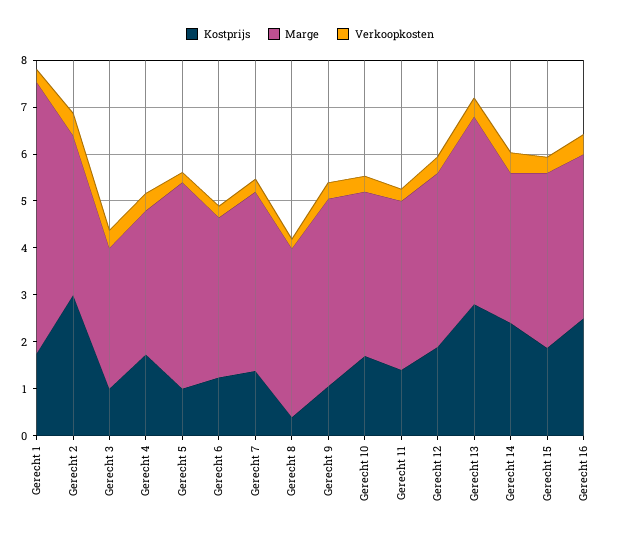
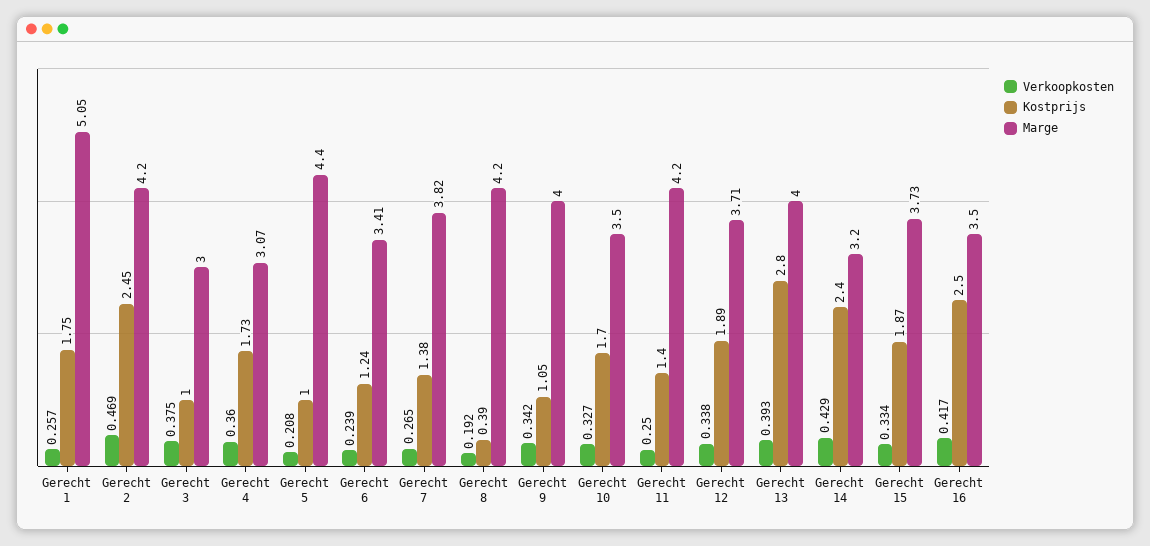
  {
    "Kostprijs": {
      "Gerecht 1": 1.75,
-     "Gerecht 2": 3,
+     "Gerecht 2": 2.45,
      "Gerecht 3": 1,
      "Gerecht 4": 1.73,
      "Gerecht 5": 1,
      "Gerecht 6": 1.24,
      "Gerecht 7": 1.38,
      "Gerecht 8": 0.39,
      "Gerecht 9": 1.05,
      "Gerecht 10": 1.7,
      "Gerecht 11": 1.4,
      "Gerecht 12": 1.89,
      "Gerecht 13": 2.8,
      "Gerecht 14": 2.4,
      "Gerecht 15": 1.87,
      "Gerecht 16": 2.5
    },
    "Marge": {
-     "Gerecht 1": 5.8,
+     "Gerecht 1": 5.05,
-     "Gerecht 2": 3.4,
+     "Gerecht 2": 4.2,
      "Gerecht 3": 3,
      "Gerecht 4": 3.07,
      "Gerecht 5": 4.4,
      "Gerecht 6": 3.41,
      "Gerecht 7": 3.82,
-     "Gerecht 8": 3.6,
+     "Gerecht 8": 4.2,
      "Gerecht 9": 4,
      "Gerecht 10": 3.5,
-     "Gerecht 11": 3.6,
+     "Gerecht 11": 4.2,
      "Gerecht 12": 3.71,
      "Gerecht 13": 4,
      "Gerecht 14": 3.2,
      "Gerecht 15": 3.73,
      "Gerecht 16": 3.5
    },
    "Verkoopkosten": {
      "Gerecht 1": 0.257,
      "Gerecht 2": 0.469,
      "Gerecht 3": 0.375,
      "Gerecht 4": 0.36,
      "Gerecht 5": 0.208,
      "Gerecht 6": 0.239,
      "Gerecht 7": 0.265,
      "Gerecht 8": 0.192,
      "Gerecht 9": 0.342,
      "Gerecht 10": 0.327,
      "Gerecht 11": 0.25,
      "Gerecht 12": 0.338,
      "Gerecht 13": 0.393,
      "Gerecht 14": 0.429,
      "Gerecht 15": 0.334,
      "Gerecht 16": 0.417
    }
  }

